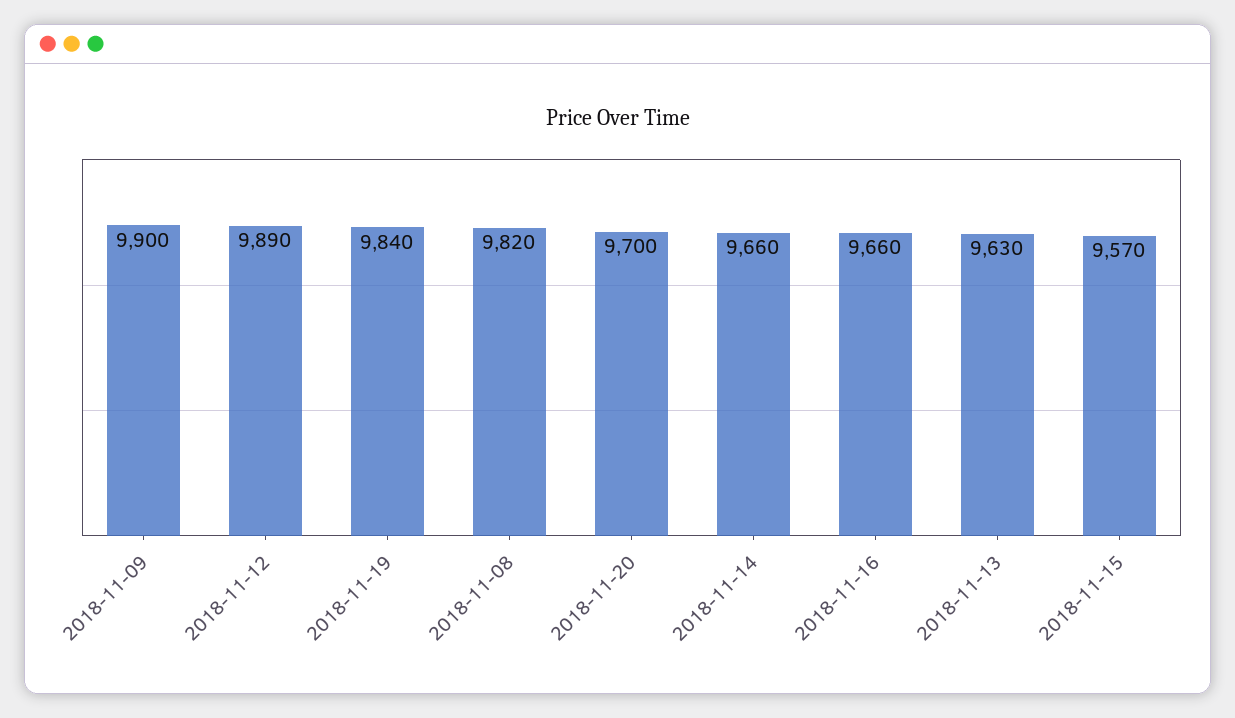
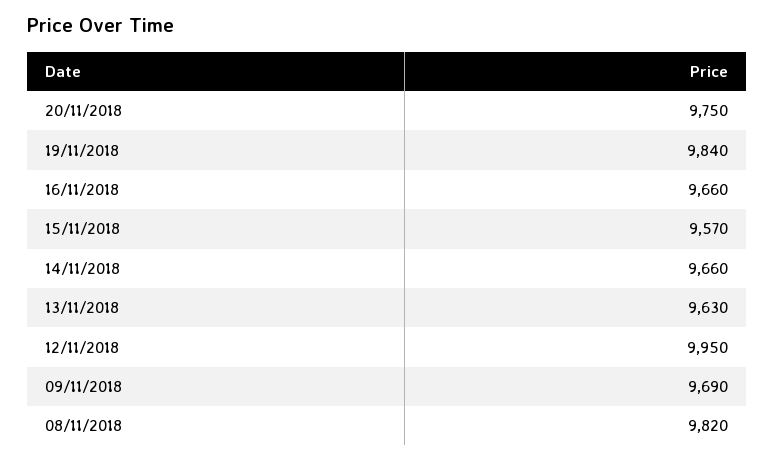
  {
-   "2018-11-09": 9900,
+   "2018-11-09": 9690,
-   "2018-11-12": 9890,
+   "2018-11-12": 9950,
    "2018-11-19": 9840,
    "2018-11-08": 9820,
-   "2018-11-20": 9700,
+   "2018-11-20": 9750,
    "2018-11-14": 9660,
    "2018-11-16": 9660,
    "2018-11-13": 9630,
    "2018-11-15": 9570
  }

